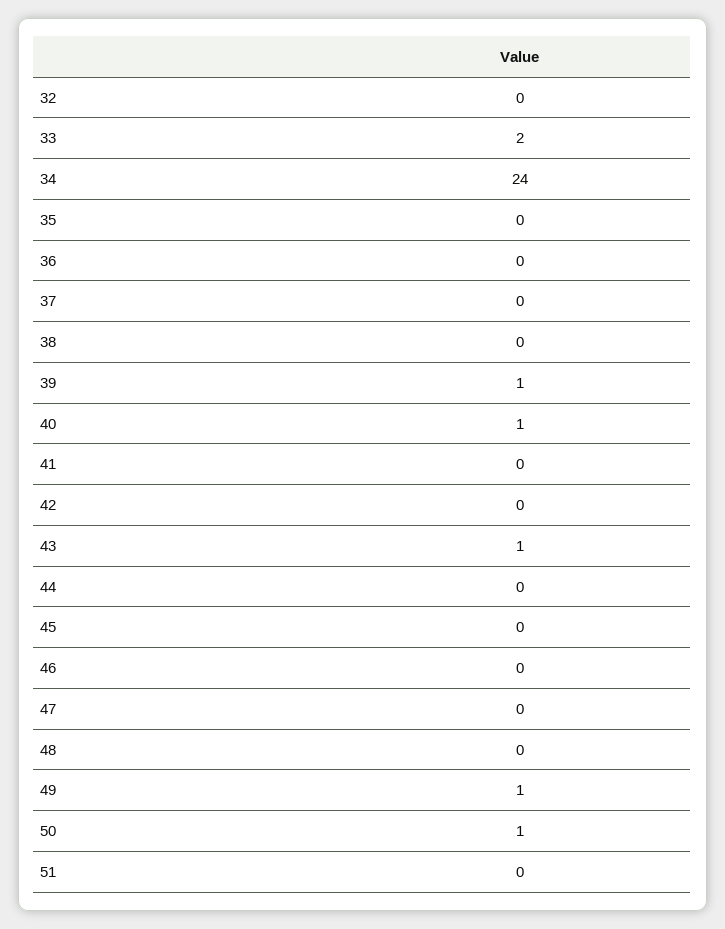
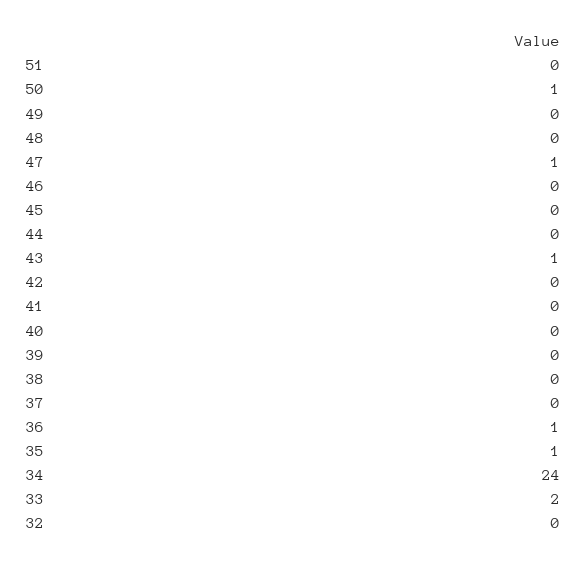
  {
    "32": 0,
    "33": 2,
    "34": 24,
-   "35": 0,
+   "35": 1,
-   "36": 0,
+   "36": 1,
    "37": 0,
    "38": 0,
-   "39": 1,
+   "39": 0,
-   "40": 1,
+   "40": 0,
    "41": 0,
    "42": 0,
    "43": 1,
    "44": 0,
    "45": 0,
    "46": 0,
-   "47": 0,
+   "47": 1,
    "48": 0,
-   "49": 1,
+   "49": 0,
    "50": 1,
    "51": 0
  }

